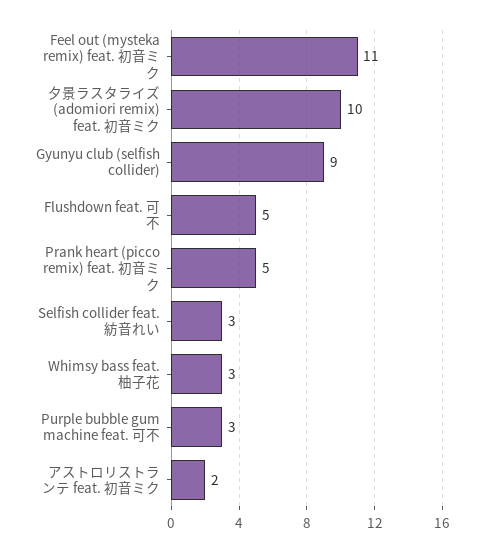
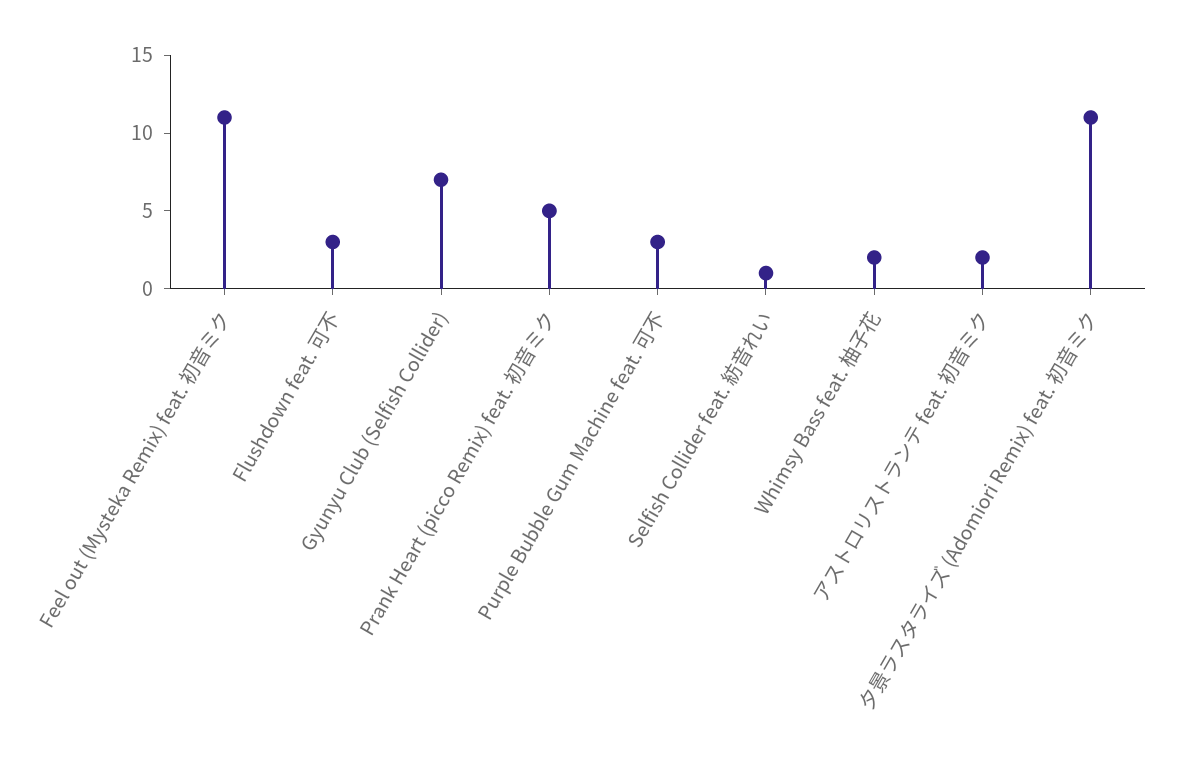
  {
    "Feel out (mysteka remix) feat. 初音ミク": 11,
-   "夕景ラスタライズ (adomiori remix) feat. 初音ミク": 10,
+   "夕景ラスタライズ (adomiori remix) feat. 初音ミク": 11,
-   "Gyunyu club (selfish collider)": 9,
+   "Gyunyu club (selfish collider)": 7,
-   "Flushdown feat. 可不": 5,
+   "Flushdown feat. 可不": 3,
    "Prank heart (picco remix) feat. 初音ミク": 5,
-   "Selfish collider feat. 紡音れい": 3,
+   "Selfish collider feat. 紡音れい": 1,
-   "Whimsy bass feat. 柚子花": 3,
+   "Whimsy bass feat. 柚子花": 2,
    "Purple bubble gum machine feat. 可不": 3,
    "アストロリストランテ feat. 初音ミク": 2
  }

